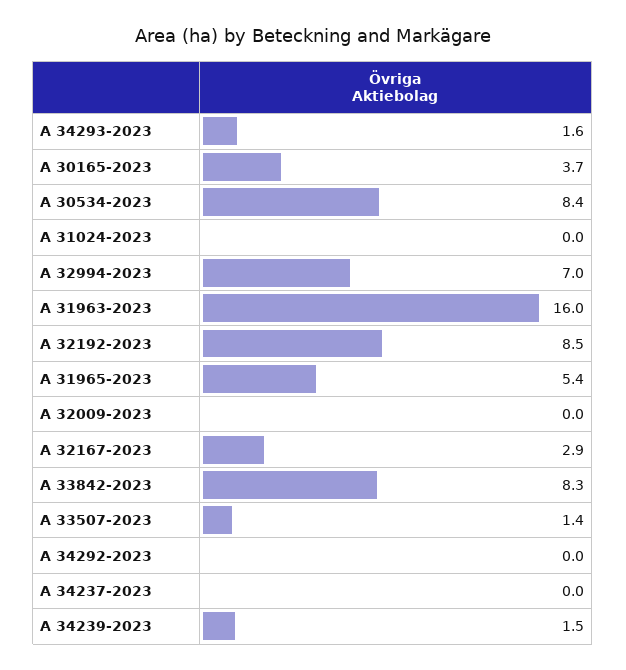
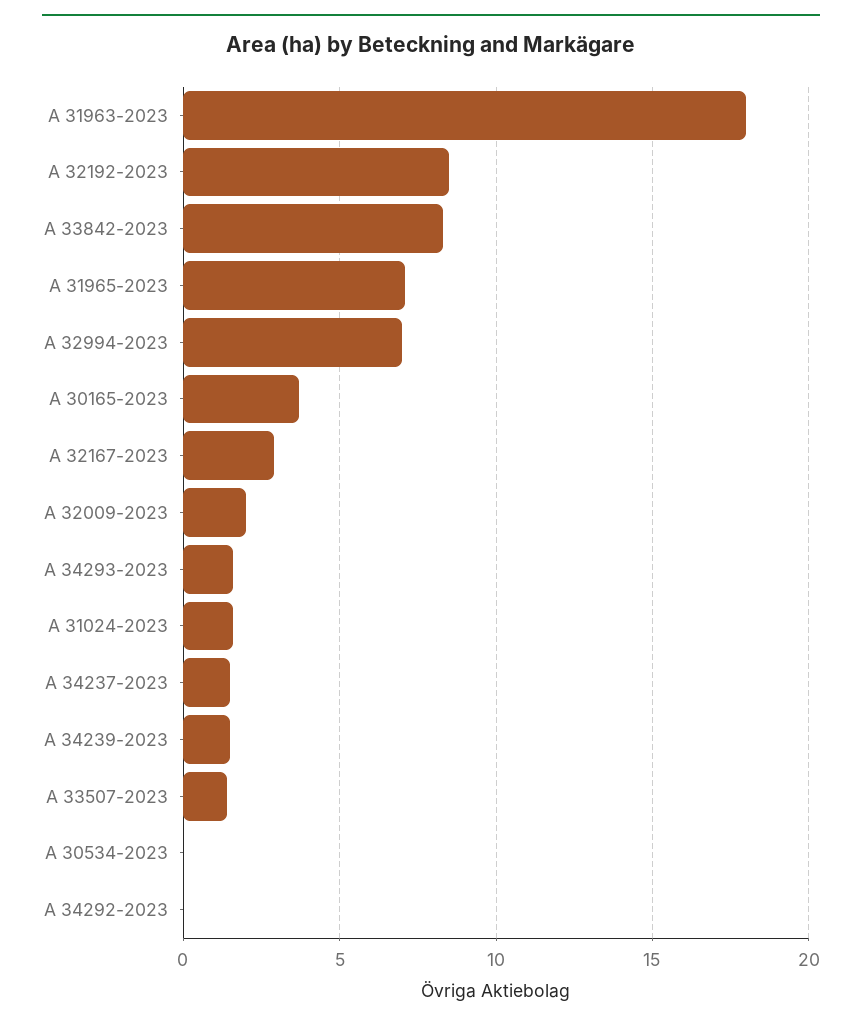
  {
    "A 34293-2023": 1.6,
    "A 30165-2023": 3.7,
-   "A 30534-2023": 8.4,
+   "A 30534-2023": 0,
-   "A 31024-2023": 0,
+   "A 31024-2023": 1.5,
    "A 32994-2023": 7,
-   "A 31963-2023": 16,
+   "A 31963-2023": 18,
    "A 32192-2023": 8.5,
-   "A 31965-2023": 5.4,
+   "A 31965-2023": 7,
-   "A 32009-2023": 0,
+   "A 32009-2023": 2,
    "A 32167-2023": 2.9,
    "A 33842-2023": 8.3,
    "A 33507-2023": 1.4,
    "A 34292-2023": 0,
-   "A 34237-2023": 0,
+   "A 34237-2023": 1.5,
    "A 34239-2023": 1.5
  }

